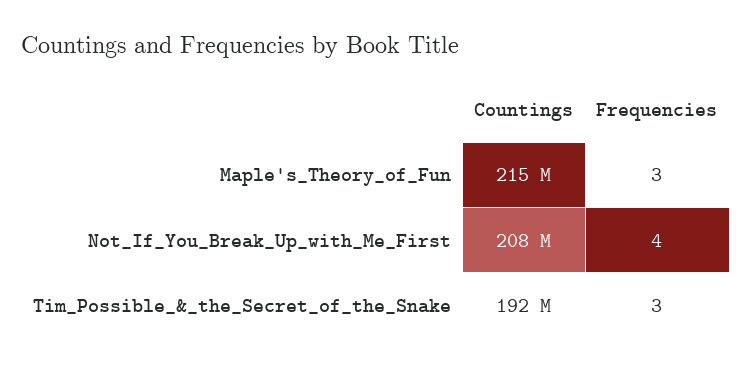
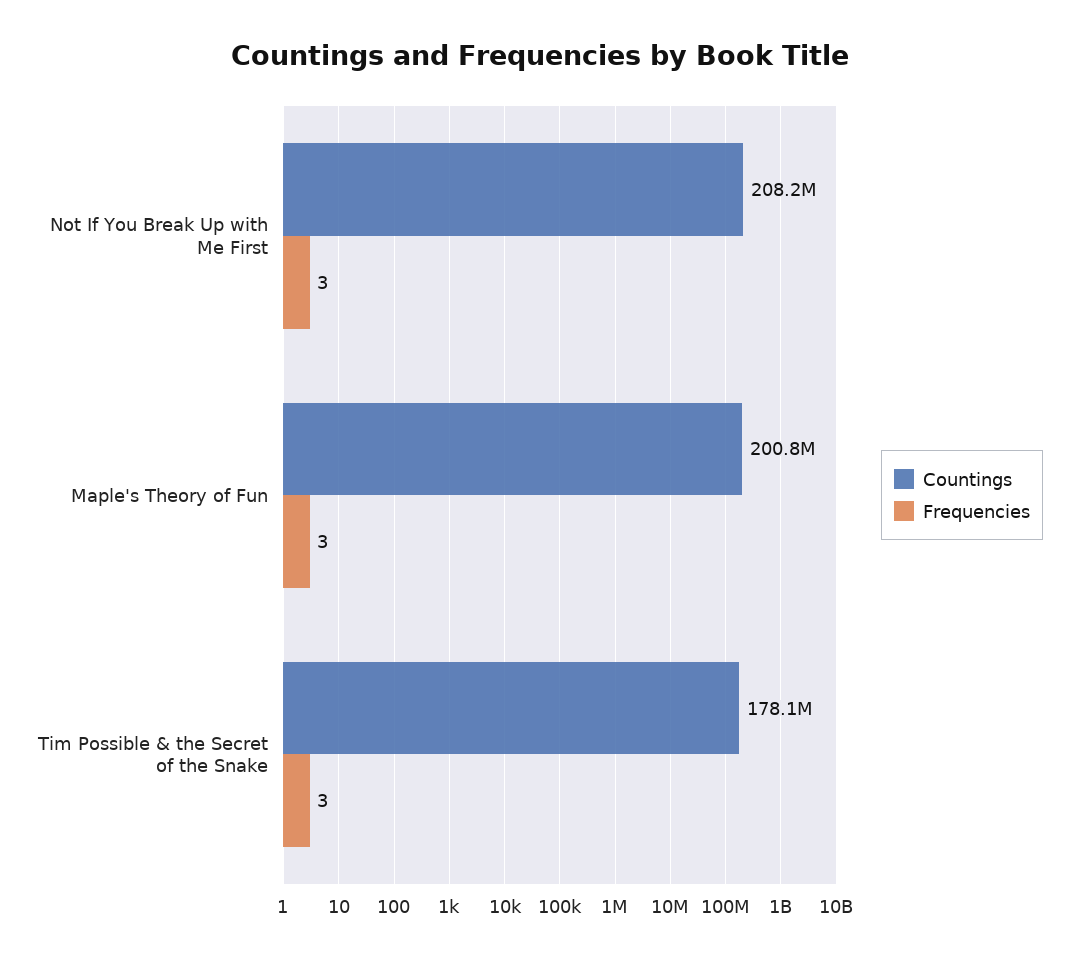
  {
    "Countings": {
-     "Maple's_Theory_of_Fun": 215000000,
+     "Maple's_Theory_of_Fun": 200800000,
      "Not_If_You_Break_Up_with_Me_First": 208200000,
-     "Tim_Possible_&_the_Secret_of_the_Snake": 192000000
+     "Tim_Possible_&_the_Secret_of_the_Snake": 178100000
    },
    "Frequencies": {
      "Maple's_Theory_of_Fun": 3,
-     "Not_If_You_Break_Up_with_Me_First": 4,
+     "Not_If_You_Break_Up_with_Me_First": 3,
      "Tim_Possible_&_the_Secret_of_the_Snake": 3
    }
  }

